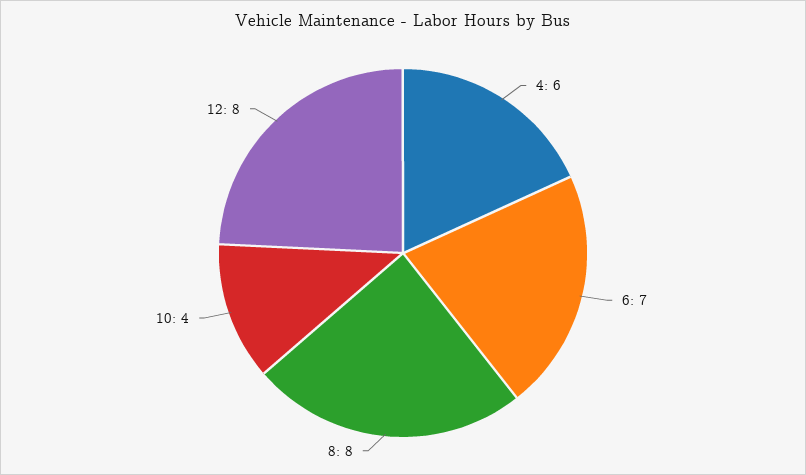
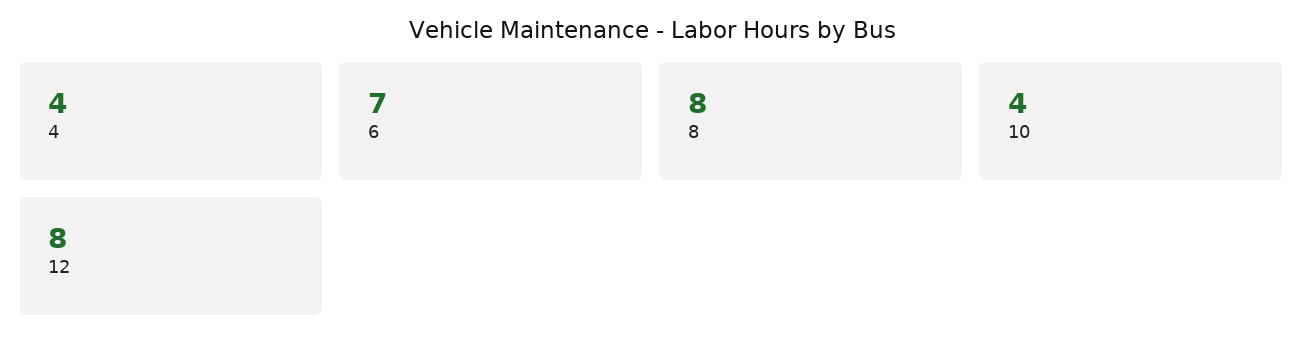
  {
-   "4": 6,
+   "4": 4,
    "6": 7,
    "8": 8,
    "10": 4,
    "12": 8
  }

